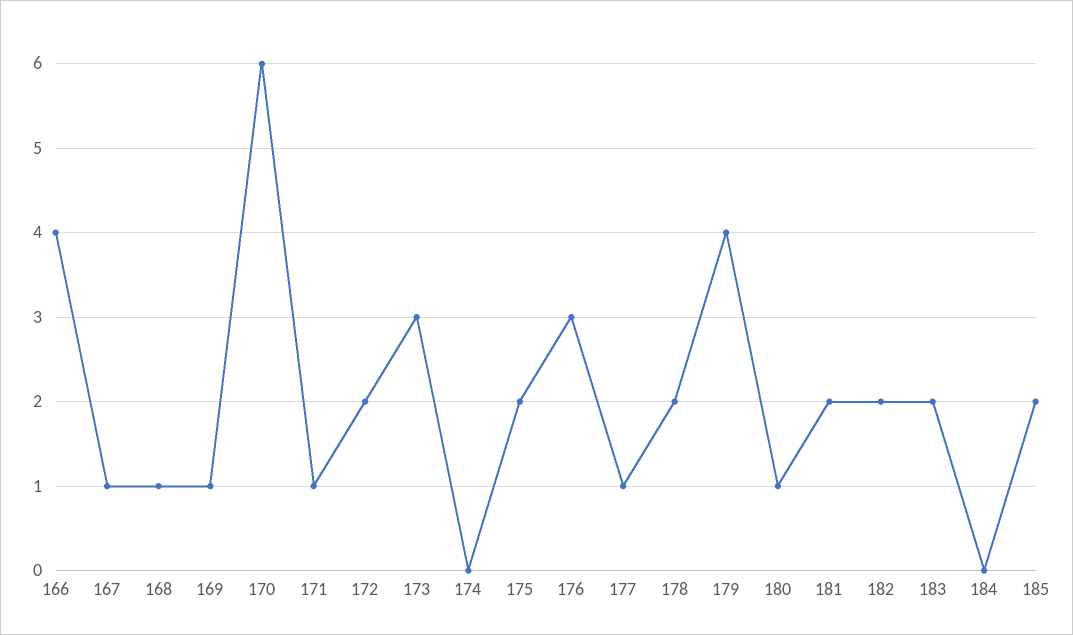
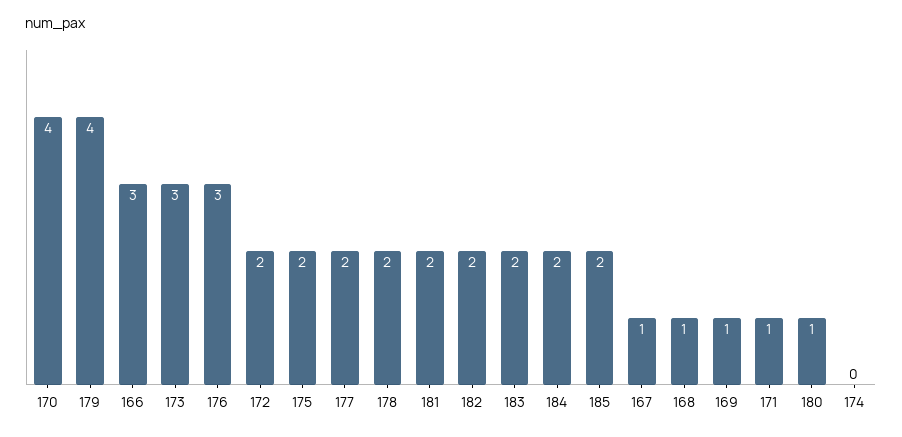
  {
-   "166": 4,
+   "166": 3,
    "167": 1,
    "168": 1,
    "169": 1,
-   "170": 6,
+   "170": 4,
    "171": 1,
    "172": 2,
    "173": 3,
    "174": 0,
    "175": 2,
    "176": 3,
-   "177": 1,
+   "177": 2,
    "178": 2,
    "179": 4,
    "180": 1,
    "181": 2,
    "182": 2,
    "183": 2,
-   "184": 0,
+   "184": 2,
    "185": 2
  }

